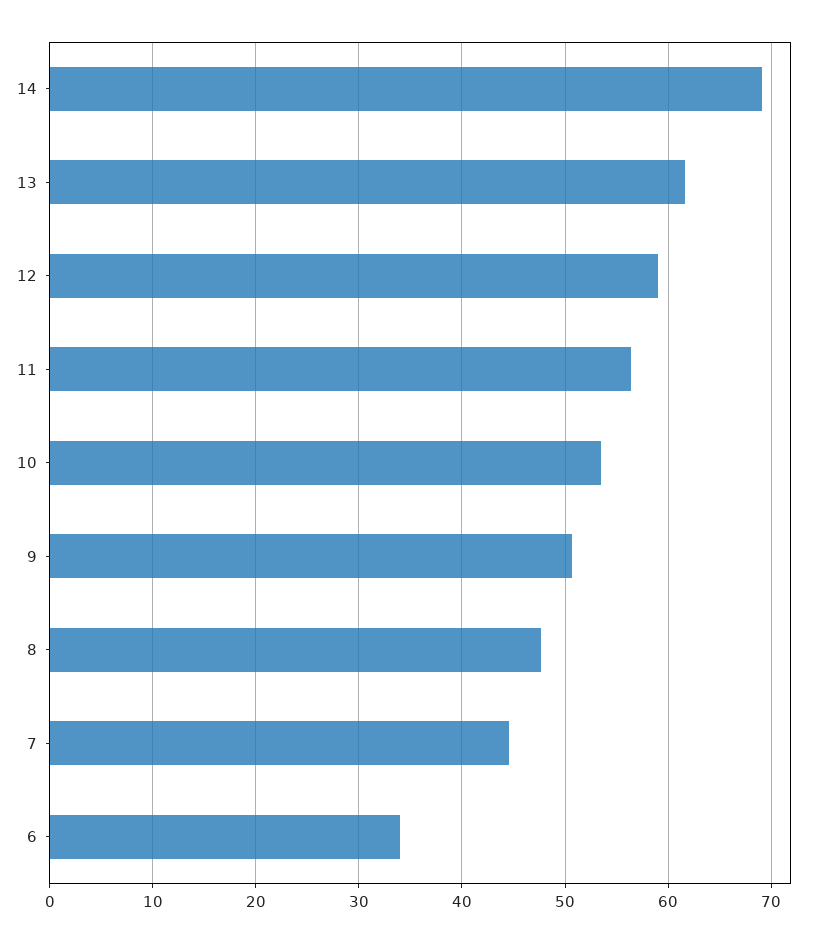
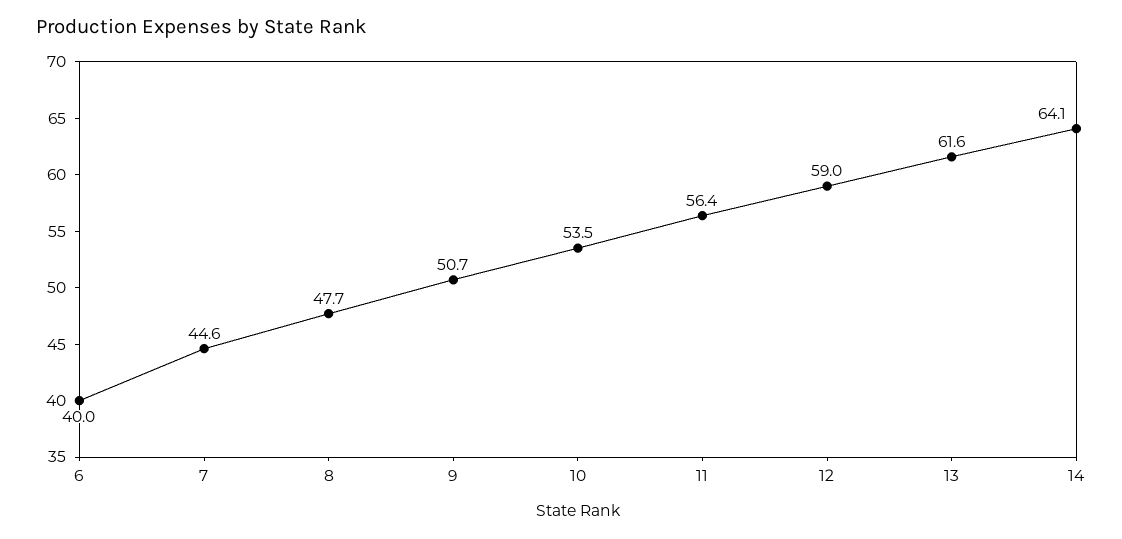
  {
-   "14": 69,
+   "14": 64.1,
    "13": 61.6,
    "12": 59,
    "11": 56.4,
    "10": 53.5,
    "9": 50.7,
    "8": 47.7,
    "7": 44.6,
-   "6": 34
+   "6": 40
  }

